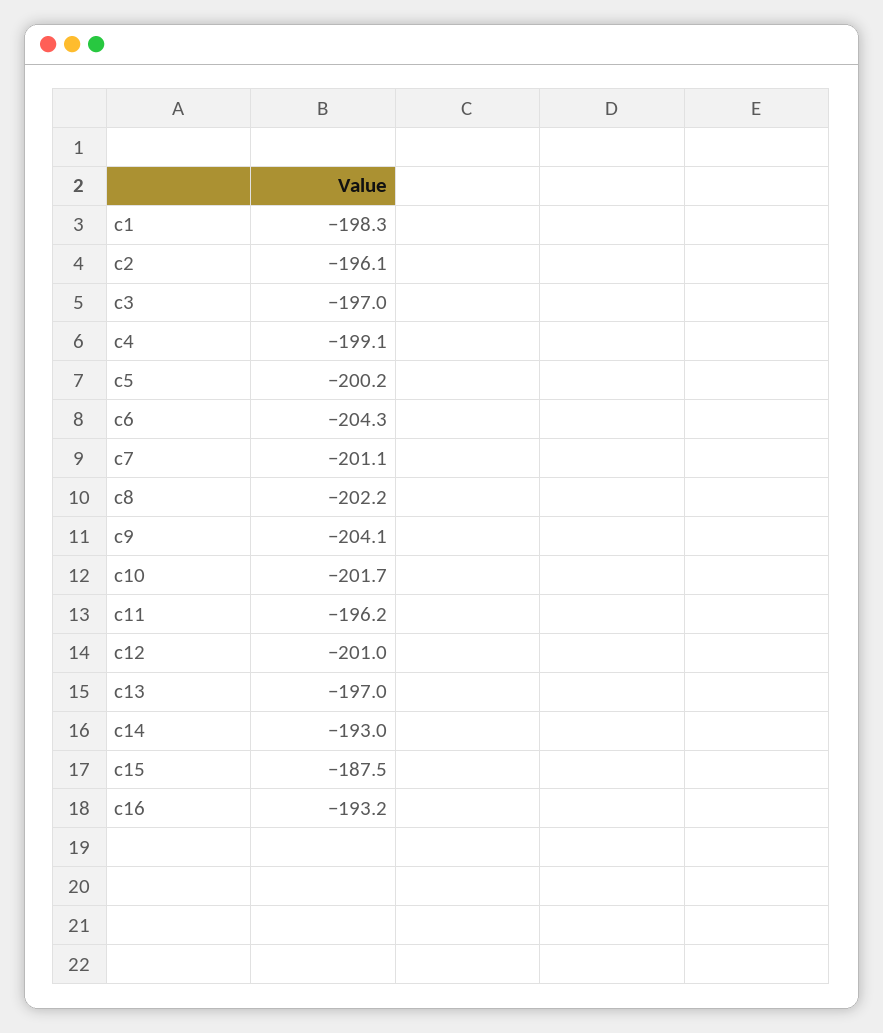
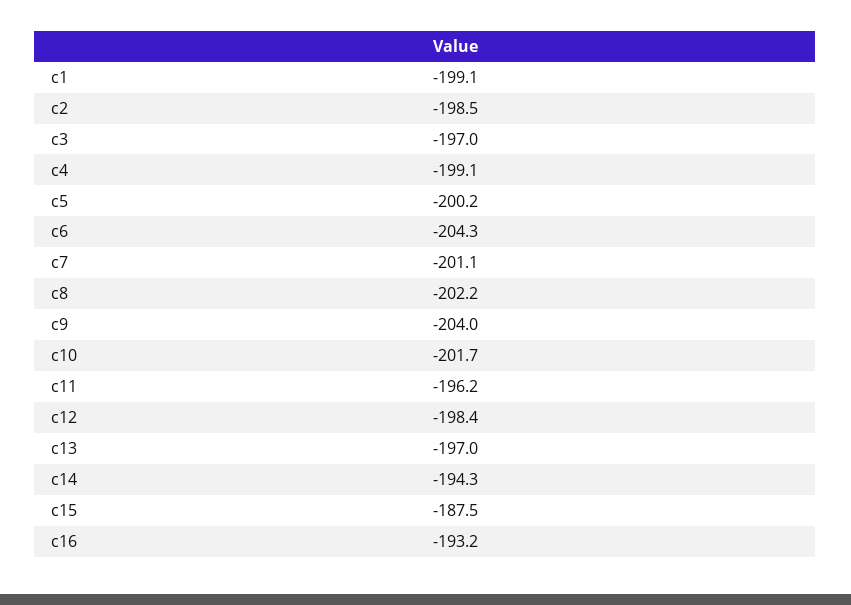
  {
-   "c1": -198.3,
+   "c1": -199.1,
-   "c2": -196.1,
+   "c2": -198.5,
    "c3": -197,
    "c4": -199.1,
    "c5": -200.2,
    "c6": -204.3,
    "c7": -201.1,
    "c8": -202.2,
-   "c9": -204.1,
+   "c9": -204,
    "c10": -201.7,
    "c11": -196.2,
-   "c12": -201,
+   "c12": -198.4,
    "c13": -197,
-   "c14": -193,
+   "c14": -194.3,
    "c15": -187.5,
    "c16": -193.2
  }

